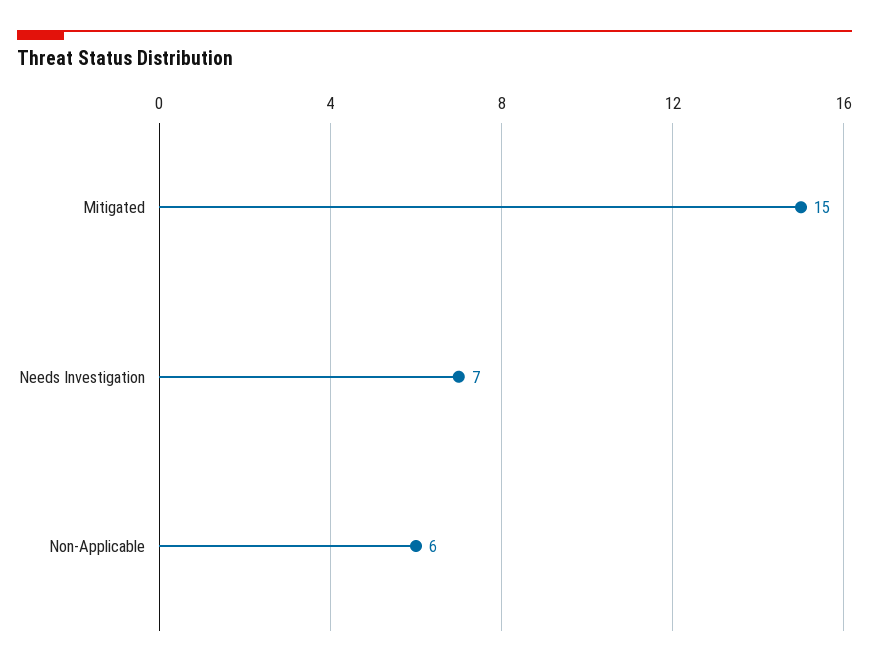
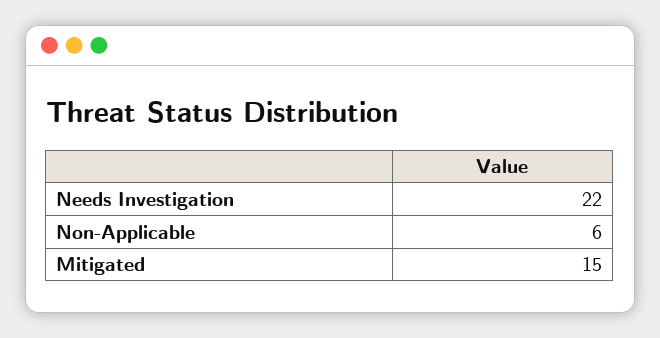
  {
    "Mitigated": 15,
-   "Needs Investigation": 7,
+   "Needs Investigation": 22,
    "Non-Applicable": 6
  }

